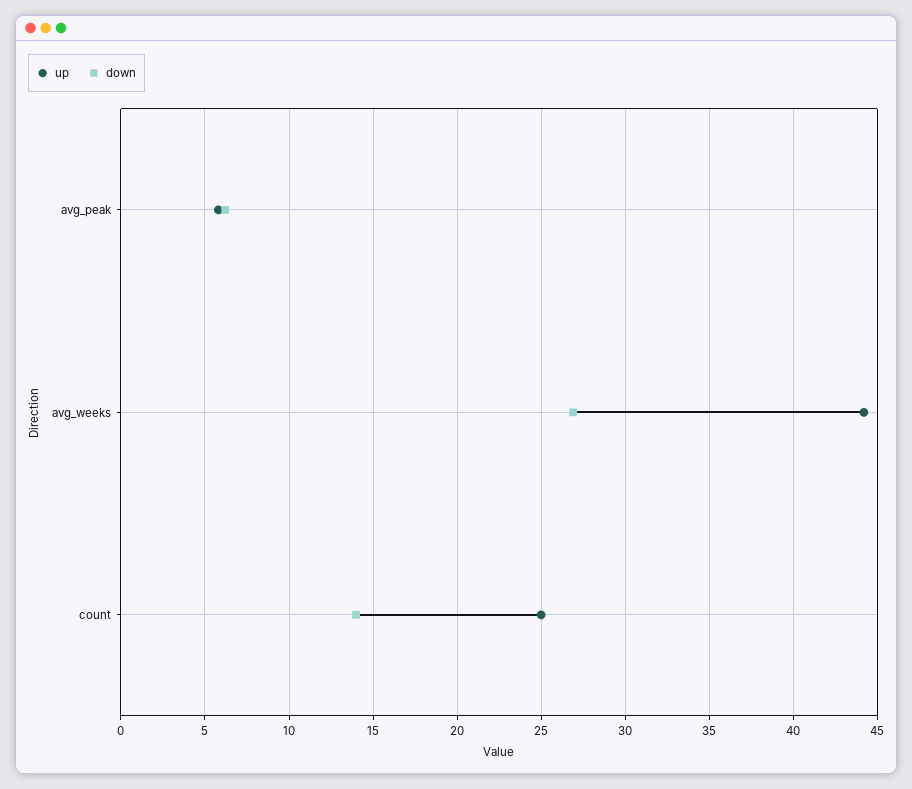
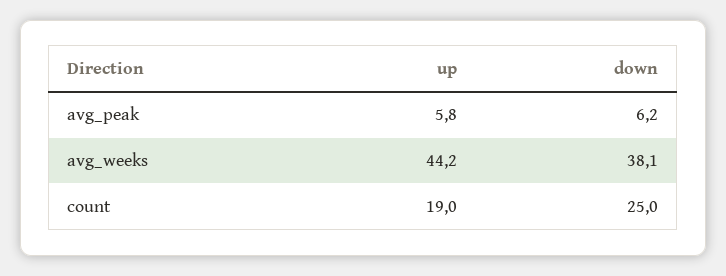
  {
    "up": {
      "avg_peak": 5.8,
      "avg_weeks": 44.2,
-     "count": 25
+     "count": 19
    },
    "down": {
      "avg_peak": 6.2,
-     "avg_weeks": 27,
+     "avg_weeks": 38.1,
-     "count": 14
+     "count": 25
    }
  }

